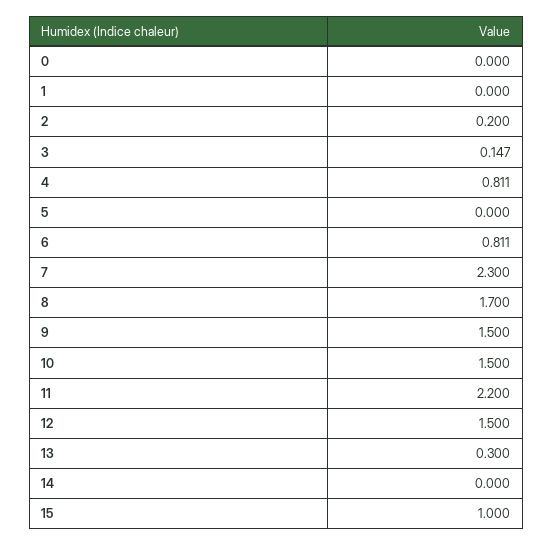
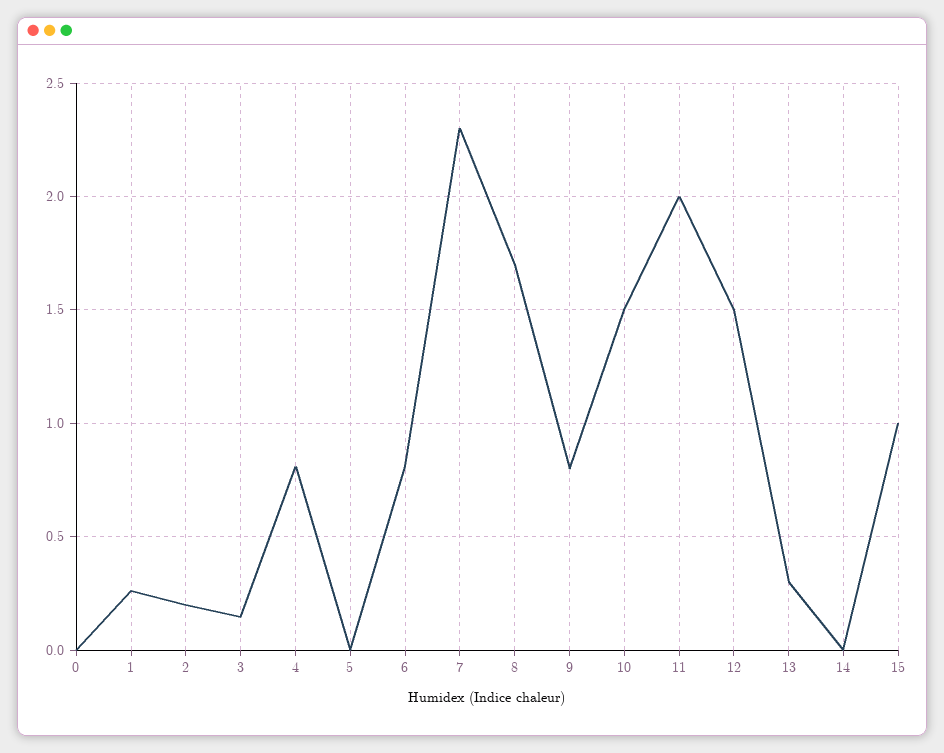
  {
    "0": 0,
-   "1": 0,
+   "1": 0.25,
    "2": 0.2,
    "3": 0.147,
    "4": 0.811,
    "5": 0,
    "6": 0.811,
    "7": 2.3,
    "8": 1.7,
-   "9": 1.5,
+   "9": 0.8,
    "10": 1.5,
-   "11": 2.2,
+   "11": 2,
    "12": 1.5,
    "13": 0.3,
    "14": 0,
    "15": 1
  }

